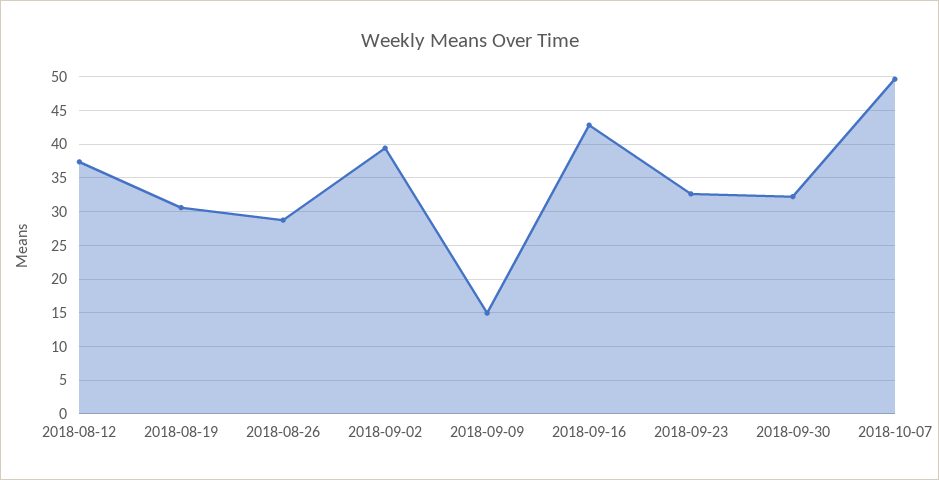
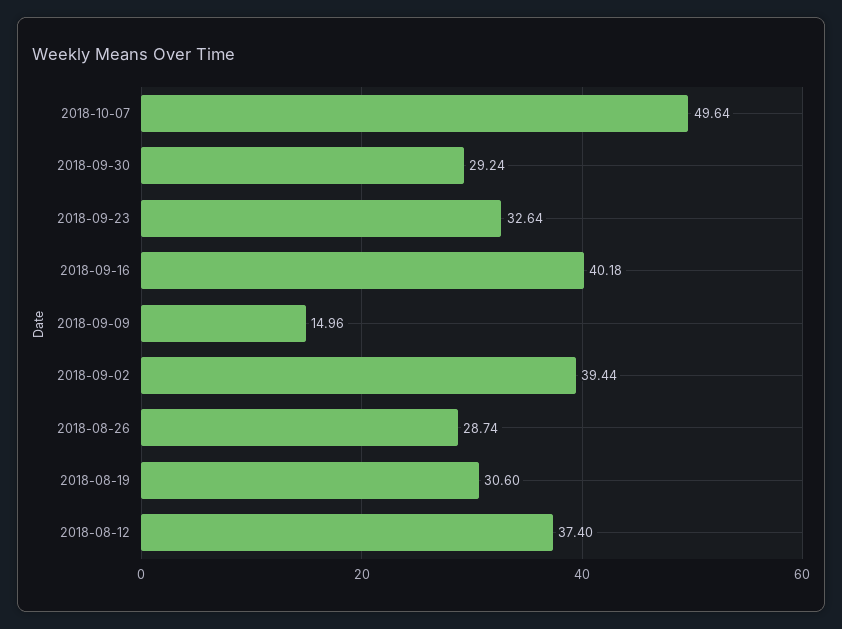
  {
    "2018-08-12": 37.4,
    "2018-08-19": 30.6,
    "2018-08-26": 28.74,
    "2018-09-02": 39.44,
    "2018-09-09": 14.96,
-   "2018-09-16": 43,
+   "2018-09-16": 40.18,
    "2018-09-23": 32.64,
-   "2018-09-30": 32,
+   "2018-09-30": 29.24,
    "2018-10-07": 49.64
  }

